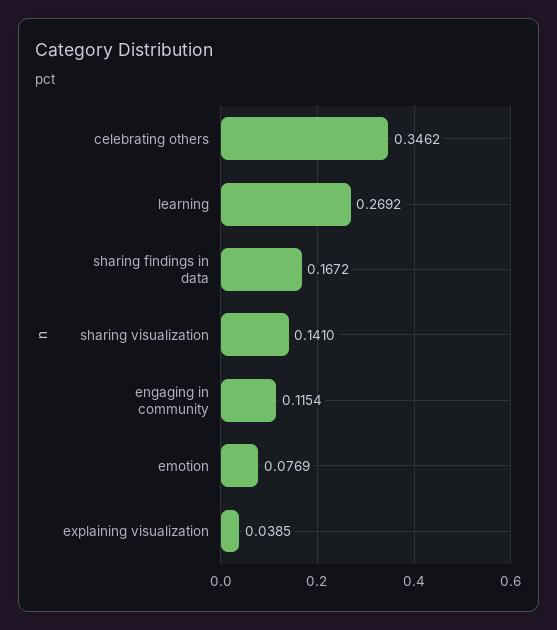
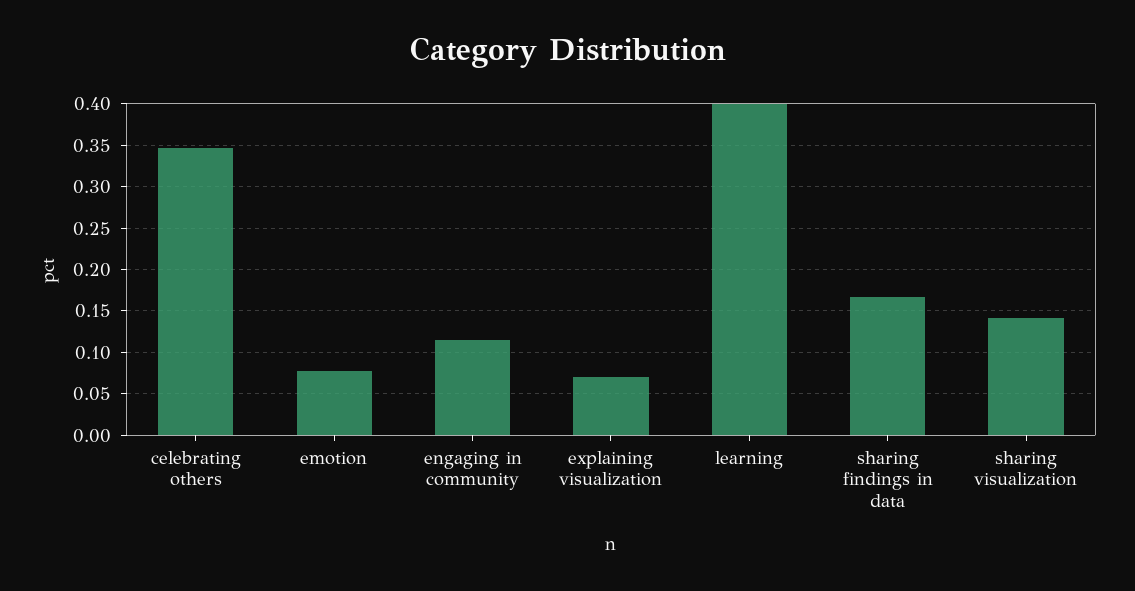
  {
    "celebrating others": 0.3462,
-   "learning": 0.2692,
+   "learning": 0.4,
    "sharing findings in data": 0.1672,
    "sharing visualization": 0.141,
    "engaging in community": 0.1154,
    "emotion": 0.0769,
-   "explaining visualization": 0.0385
+   "explaining visualization": 0.07
  }

